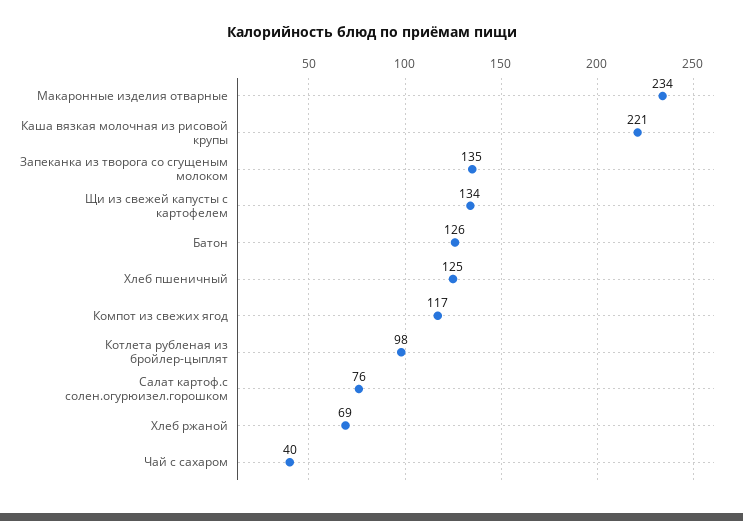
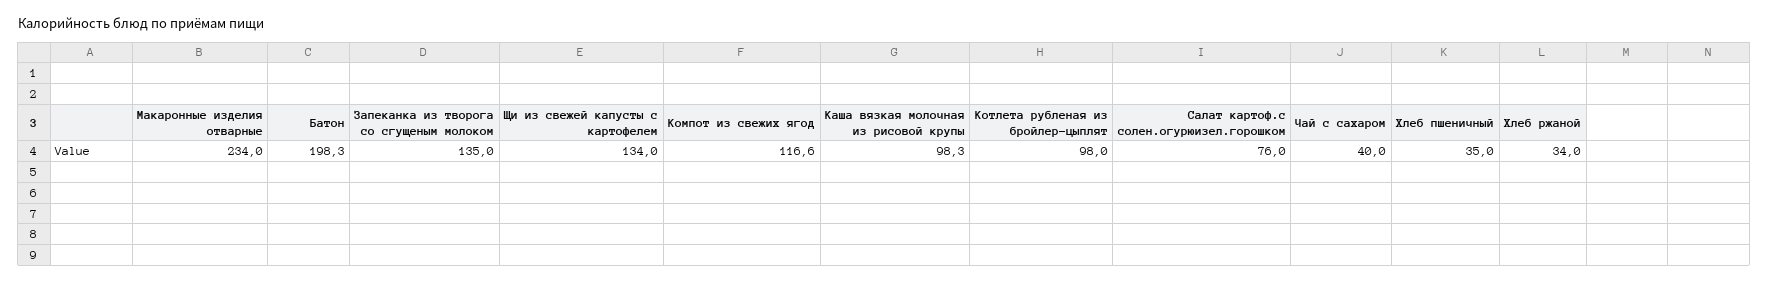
  {
    "Макаронные изделия отварные": 234,
-   "Каша вязкая молочная из рисовой крупы": 221,
+   "Каша вязкая молочная из рисовой крупы": 98.3,
    "Запеканка из творога со сгущеным молоком": 135,
    "Щи из свежей капусты с картофелем": 134,
-   "Батон": 126,
+   "Батон": 198.3,
-   "Хлеб пшеничный": 125,
+   "Хлеб пшеничный": 35,
    "Компот из свежих ягод": 116.6,
    "Котлета рубленая из бройлер-цыплят": 98,
    "Салат картоф.с солен.огурюизел.горошком": 76,
-   "Хлеб ржаной": 69,
+   "Хлеб ржаной": 34,
    "Чай с сахаром": 40
  }

